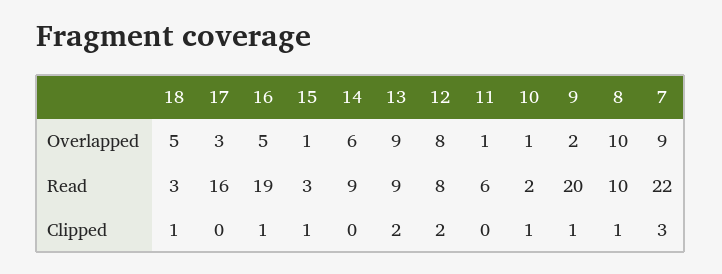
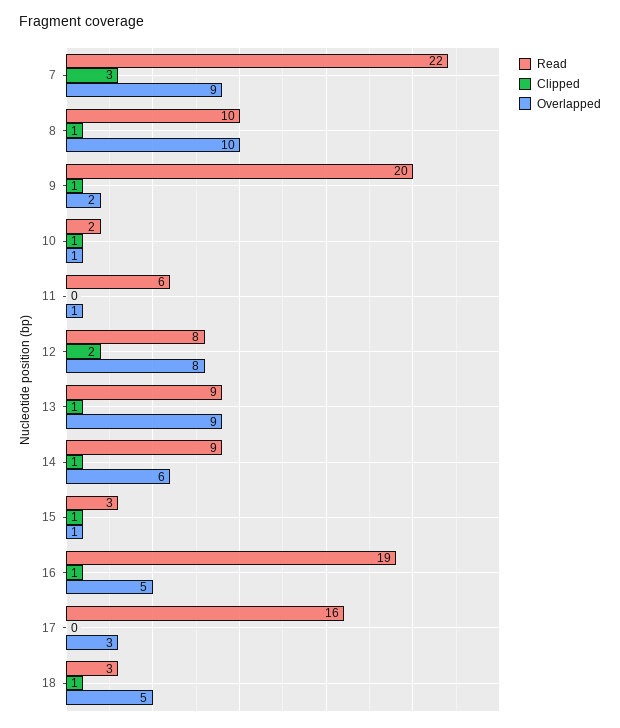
  {
    "Overlapped": {
      "18": 5,
      "17": 3,
      "16": 5,
      "15": 1,
      "14": 6,
      "13": 9,
      "12": 8,
      "11": 1,
      "10": 1,
      "9": 2,
      "8": 10,
      "7": 9
    },
    "Read": {
      "18": 3,
      "17": 16,
      "16": 19,
      "15": 3,
      "14": 9,
      "13": 9,
      "12": 8,
      "11": 6,
      "10": 2,
      "9": 20,
      "8": 10,
      "7": 22
    },
    "Clipped": {
      "18": 1,
      "17": 0,
      "16": 1,
      "15": 1,
-     "14": 0,
+     "14": 1,
-     "13": 2,
+     "13": 1,
      "12": 2,
      "11": 0,
      "10": 1,
      "9": 1,
      "8": 1,
      "7": 3
    }
  }

